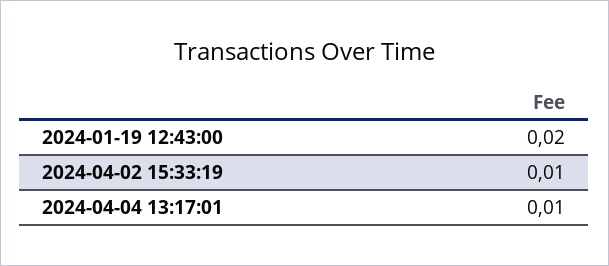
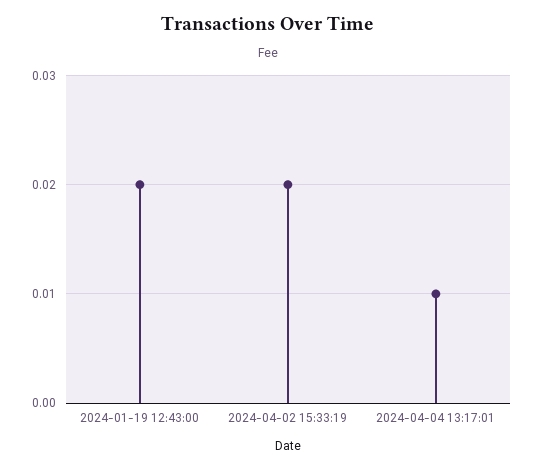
  {
    "2024-01-19 12:43:00": 0.02,
-   "2024-04-02 15:33:19": 0.01,
+   "2024-04-02 15:33:19": 0.02,
    "2024-04-04 13:17:01": 0.01
  }

